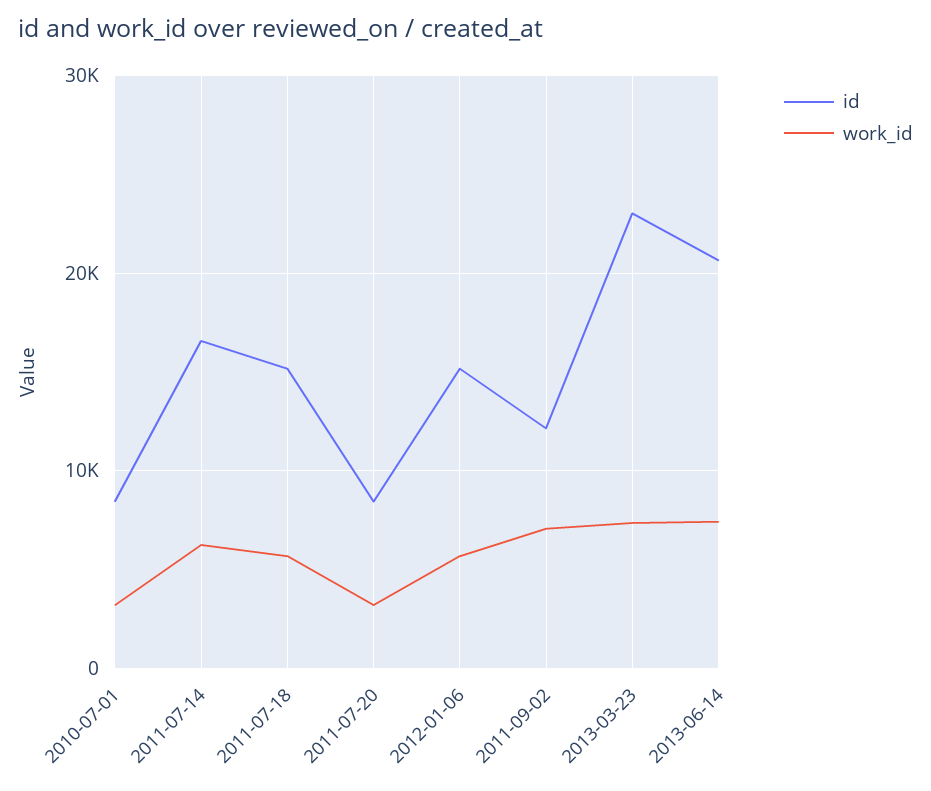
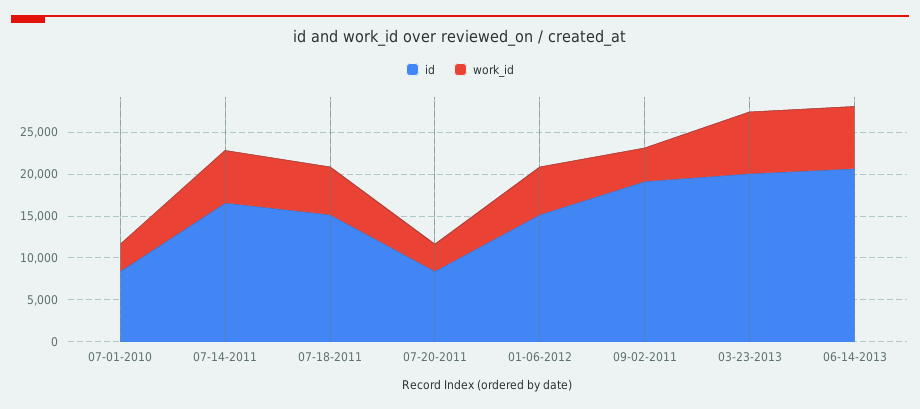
  {
    "id": {
      "2010-07-01": 8000,
      "2011-07-14": 17000,
      "2011-07-18": 15000,
      "2011-07-20": 8000,
      "2012-01-06": 15000,
-     "2011-09-02": 12000,
+     "2011-09-02": 19000,
-     "2013-03-23": 23000,
+     "2013-03-23": 20000,
      "2013-06-14": 21000
    },
    "work_id": {
      "2010-07-01": 3000,
      "2011-07-14": 6000,
      "2011-07-18": 6000,
      "2011-07-20": 3000,
      "2012-01-06": 6000,
-     "2011-09-02": 7000,
+     "2011-09-02": 4000,
      "2013-03-23": 7000,
      "2013-06-14": 7000
    }
  }

